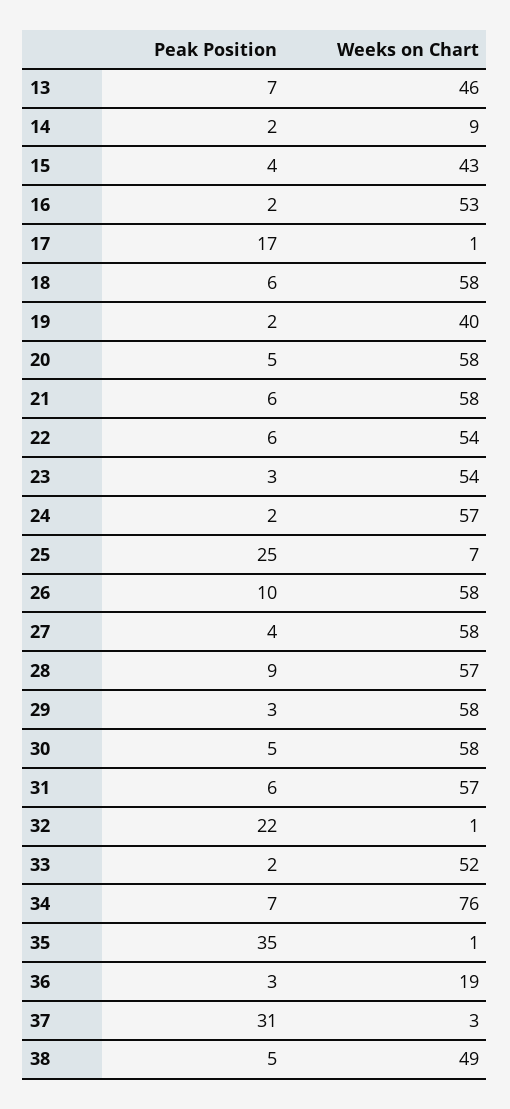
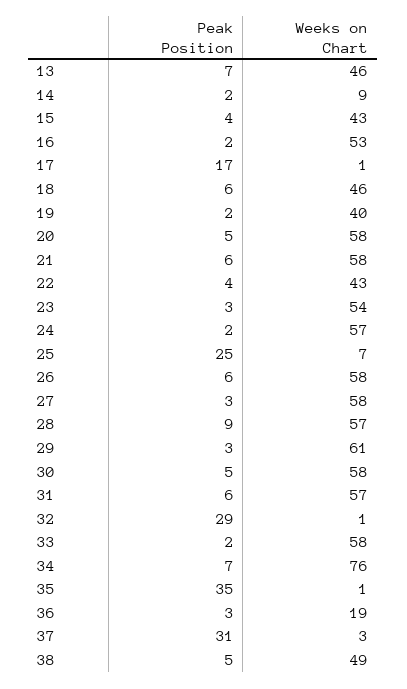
  {
    "Peak Position": {
      "13": 7,
      "14": 2,
      "15": 4,
      "16": 2,
      "17": 17,
      "18": 6,
      "19": 2,
      "20": 5,
      "21": 6,
-     "22": 6,
+     "22": 4,
      "23": 3,
      "24": 2,
      "25": 25,
-     "26": 10,
+     "26": 6,
-     "27": 4,
+     "27": 3,
      "28": 9,
      "29": 3,
      "30": 5,
      "31": 6,
-     "32": 22,
+     "32": 29,
      "33": 2,
      "34": 7,
      "35": 35,
      "36": 3,
      "37": 31,
      "38": 5
    },
    "Weeks on Chart": {
      "13": 46,
      "14": 9,
      "15": 43,
      "16": 53,
      "17": 1,
-     "18": 58,
+     "18": 46,
      "19": 40,
      "20": 58,
      "21": 58,
-     "22": 54,
+     "22": 43,
      "23": 54,
      "24": 57,
      "25": 7,
      "26": 58,
      "27": 58,
      "28": 57,
-     "29": 58,
+     "29": 61,
      "30": 58,
      "31": 57,
      "32": 1,
-     "33": 52,
+     "33": 58,
      "34": 76,
      "35": 1,
      "36": 19,
      "37": 3,
      "38": 49
    }
  }

